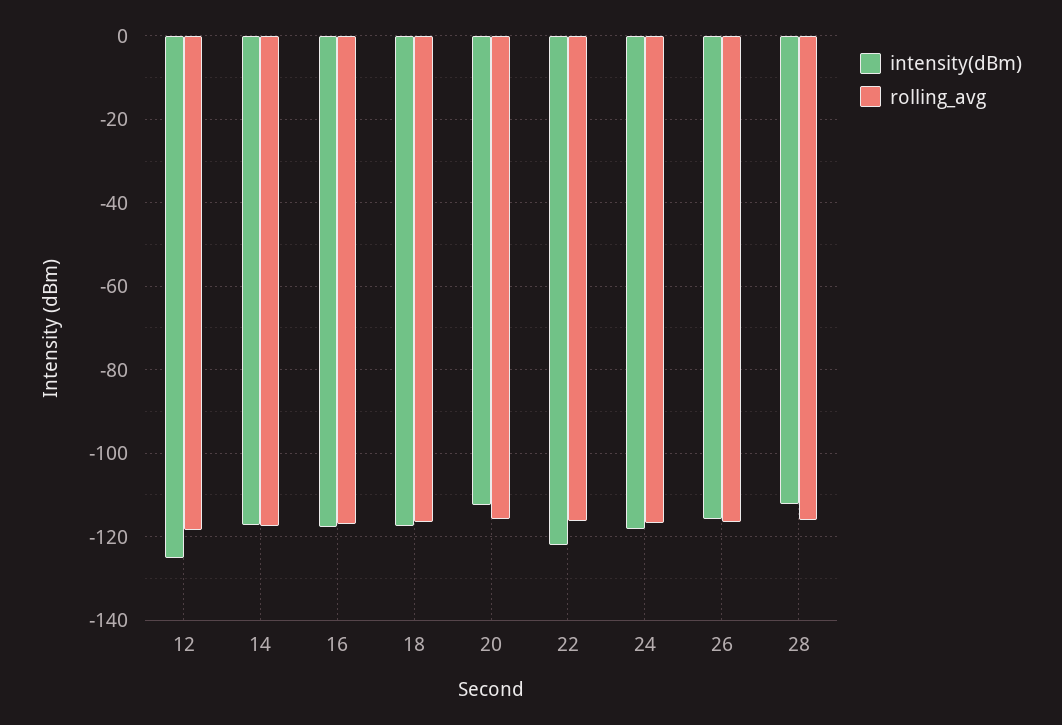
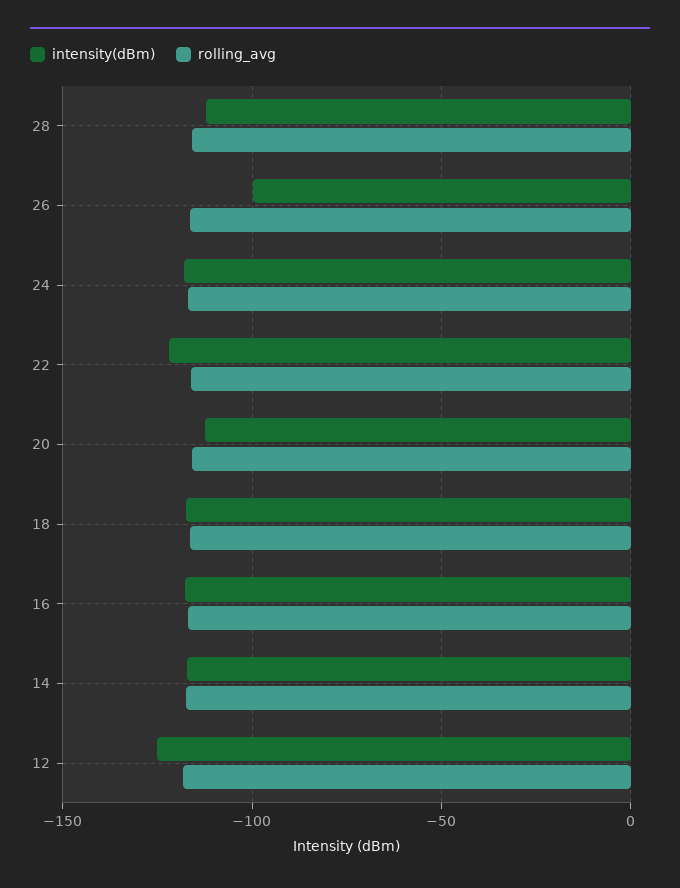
  {
    "intensity(dBm)": {
      "12": -126,
      "14": -118,
      "16": -118,
      "18": -118,
      "20": -112,
      "22": -122,
      "24": -118,
-     "26": -116,
+     "26": -100,
      "28": -112
    },
    "rolling_avg": {
      "12": -118,
      "14": -118,
      "16": -116,
      "18": -116,
      "20": -116,
      "22": -116,
      "24": -116,
      "26": -116,
      "28": -116
    }
  }

